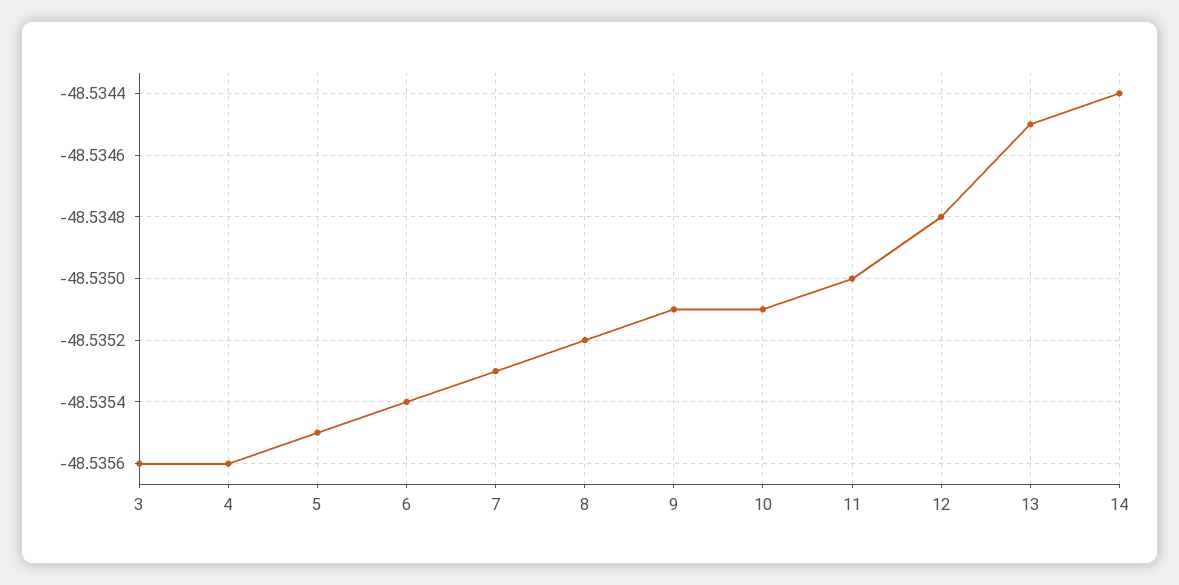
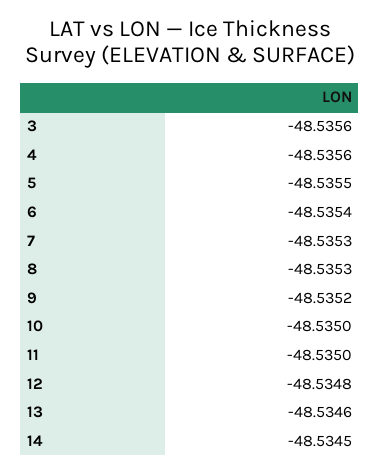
  {
    "3": -48.5356,
    "4": -48.5356,
    "5": -48.5355,
    "6": -48.5354,
    "7": -48.5353,
-   "8": -48.5352,
+   "8": -48.5353,
-   "9": -48.5351,
+   "9": -48.5352,
-   "10": -48.5351,
+   "10": -48.535,
    "11": -48.535,
    "12": -48.5348,
-   "13": -48.5345,
+   "13": -48.5346,
-   "14": -48.5344
+   "14": -48.5345
  }

